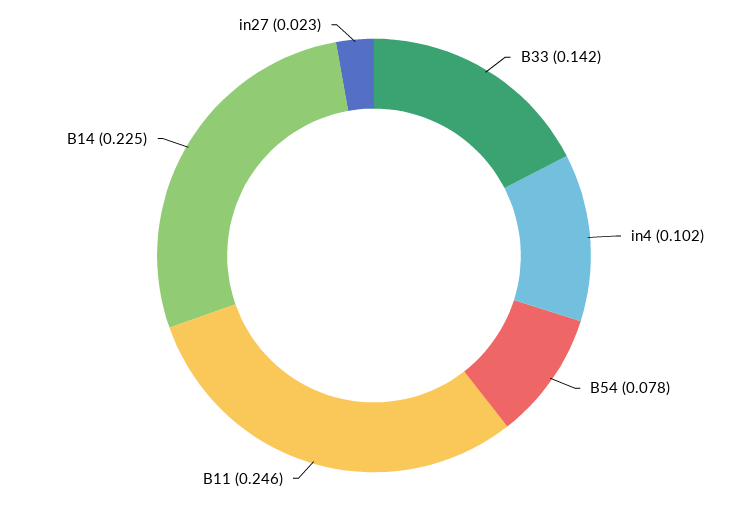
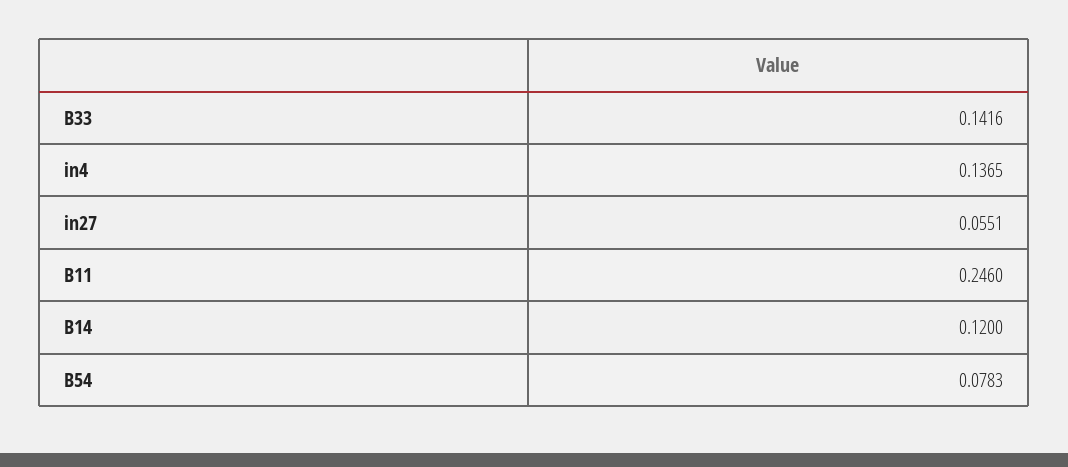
  {
    "B33": 0.1416,
-   "in4": 0.102,
+   "in4": 0.1365,
    "B54": 0.0783,
    "B11": 0.246,
-   "B14": 0.225,
+   "B14": 0.12,
-   "in27": 0.023
+   "in27": 0.0551
  }

